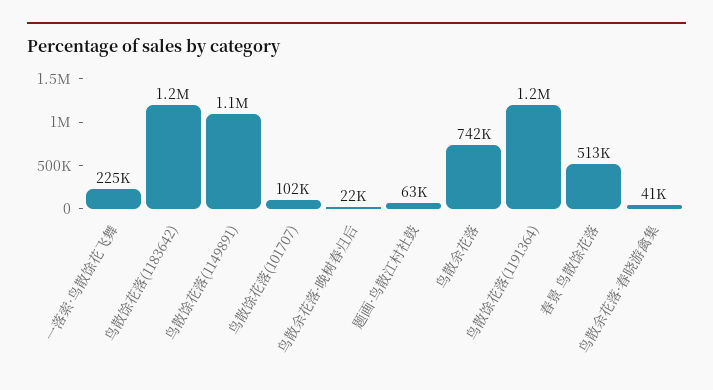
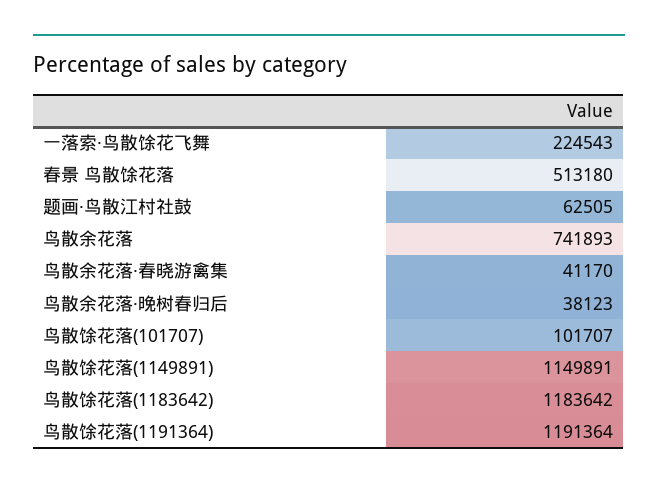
  {
    "一落索·鸟散馀花飞舞": 224543,
    "鸟散馀花落(1183642)": 1183642,
    "鸟散馀花落(1149891)": 1149891,
    "鸟散馀花落(101707)": 101707,
-   "鸟散余花落·晚树春归后": 22000,
+   "鸟散余花落·晚树春归后": 38123,
    "题画·鸟散江村社鼓": 62505,
    "鸟散余花落": 741893,
    "鸟散馀花落(1191364)": 1191364,
    "春景 鸟散馀花落": 513180,
    "鸟散余花落·春晓游禽集": 41170
  }

